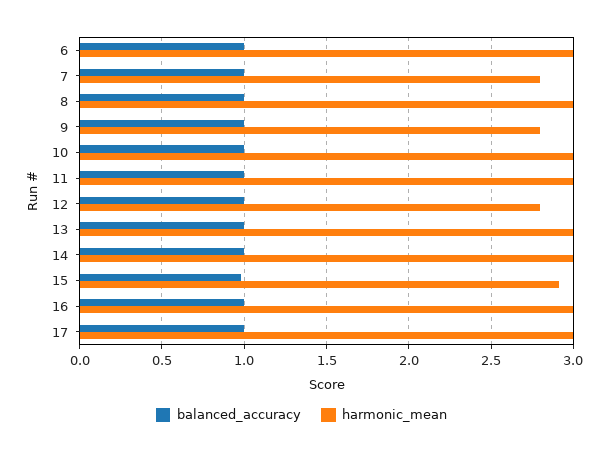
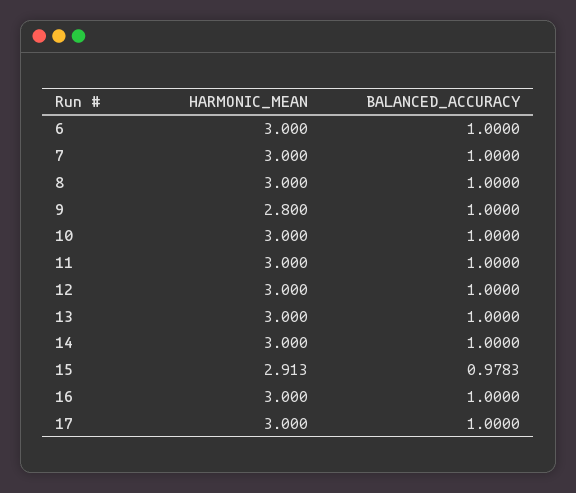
  {
    "balanced_accuracy": {
      "6": 1,
      "7": 1,
      "8": 1,
      "9": 1,
      "10": 1,
      "11": 1,
      "12": 1,
      "13": 1,
      "14": 1,
      "15": 0.9783,
      "16": 1,
      "17": 1
    },
    "harmonic_mean": {
      "6": 3,
-     "7": 2.8,
+     "7": 3,
      "8": 3,
      "9": 2.8,
      "10": 3,
      "11": 3,
-     "12": 2.8,
+     "12": 3,
      "13": 3,
      "14": 3,
      "15": 2.913,
      "16": 3,
      "17": 3
    }
  }

